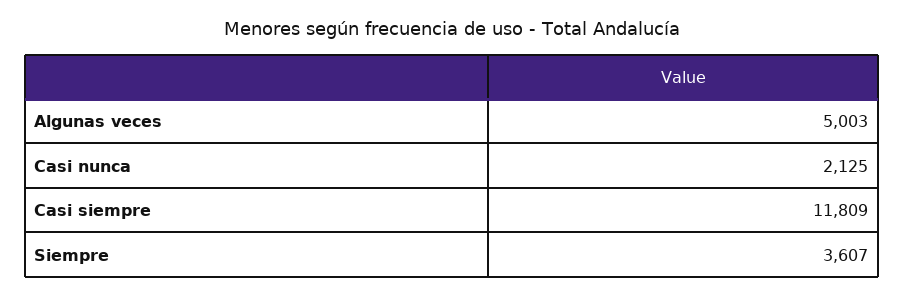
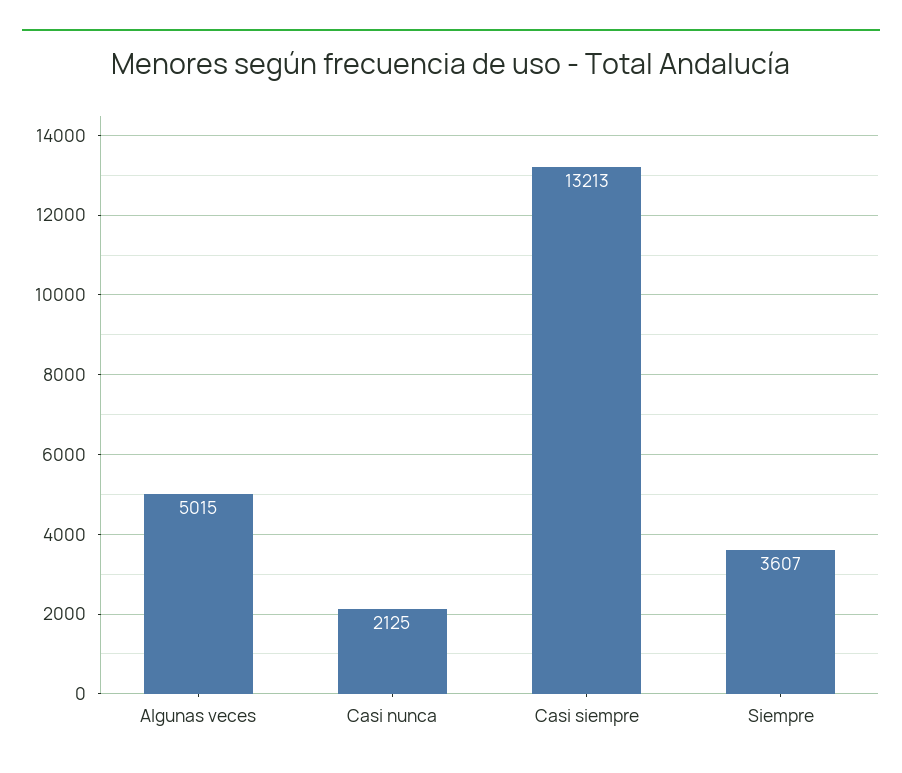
  {
-   "Algunas veces": 5003,
+   "Algunas veces": 5015,
    "Casi nunca": 2125,
-   "Casi siempre": 11809,
+   "Casi siempre": 13213,
    "Siempre": 3607
  }

